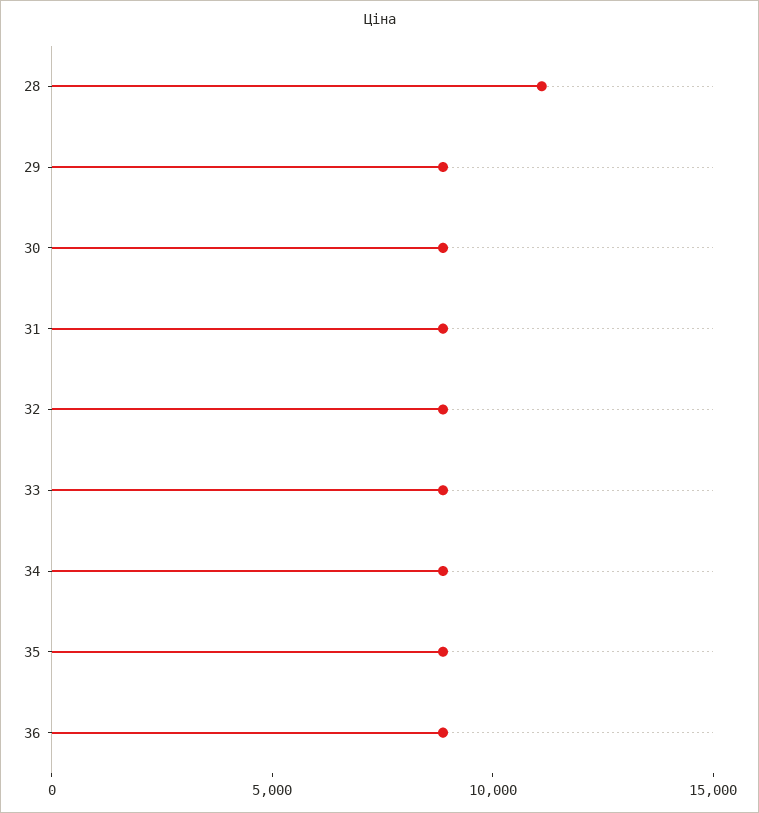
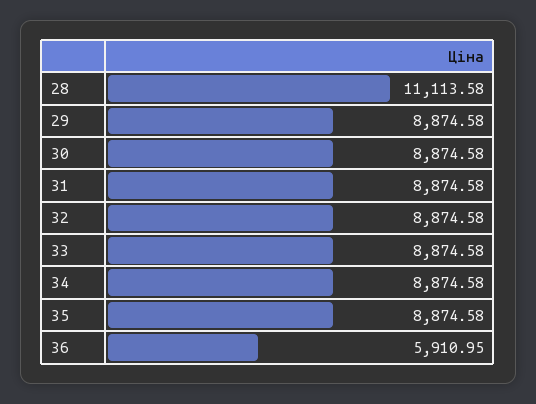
  {
    "28": 11113.58,
    "29": 8874.58,
    "30": 8874.58,
    "31": 8874.58,
    "32": 8874.58,
    "33": 8874.58,
    "34": 8874.58,
    "35": 8874.58,
-   "36": 9000
+   "36": 5910.95
  }

